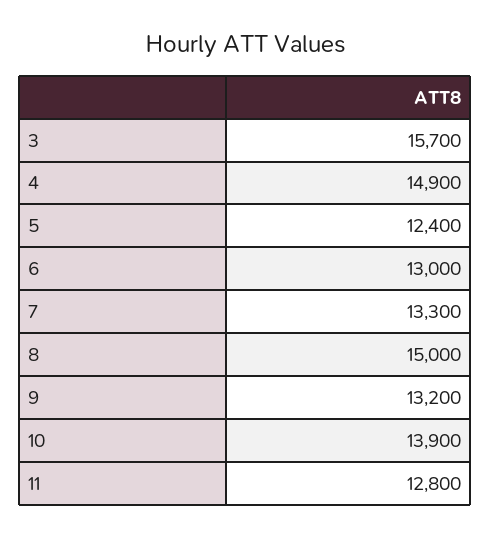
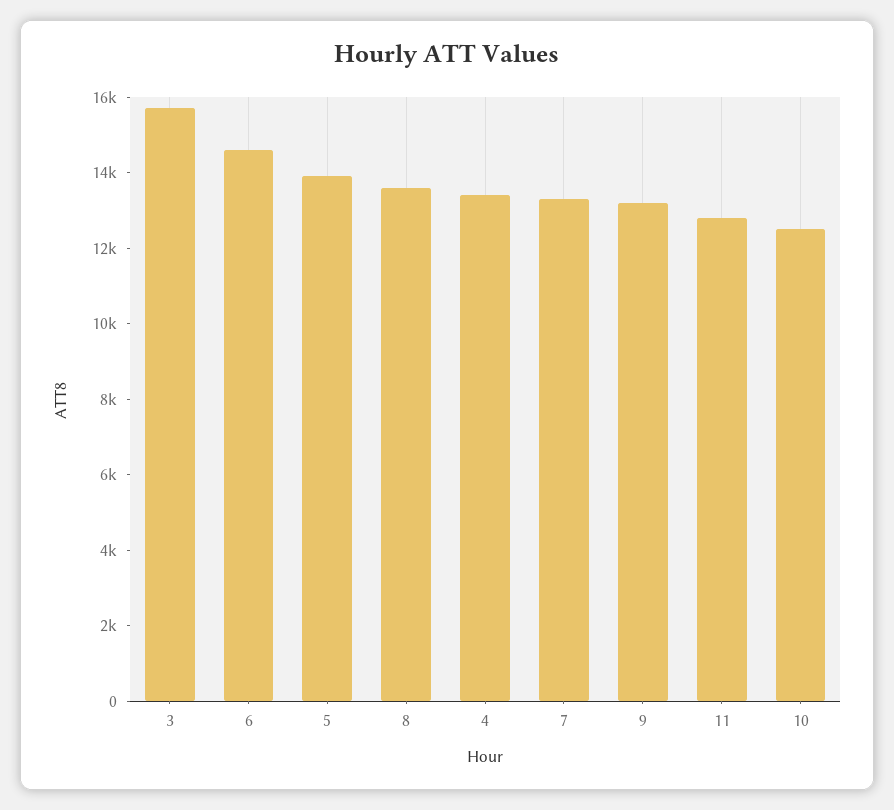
  {
    "3": 15700,
-   "4": 14900,
+   "4": 13500,
-   "5": 12400,
+   "5": 14000,
-   "6": 13000,
+   "6": 14500,
    "7": 13300,
-   "8": 15000,
+   "8": 13500,
    "9": 13200,
-   "10": 13900,
+   "10": 12500,
    "11": 12800
  }

